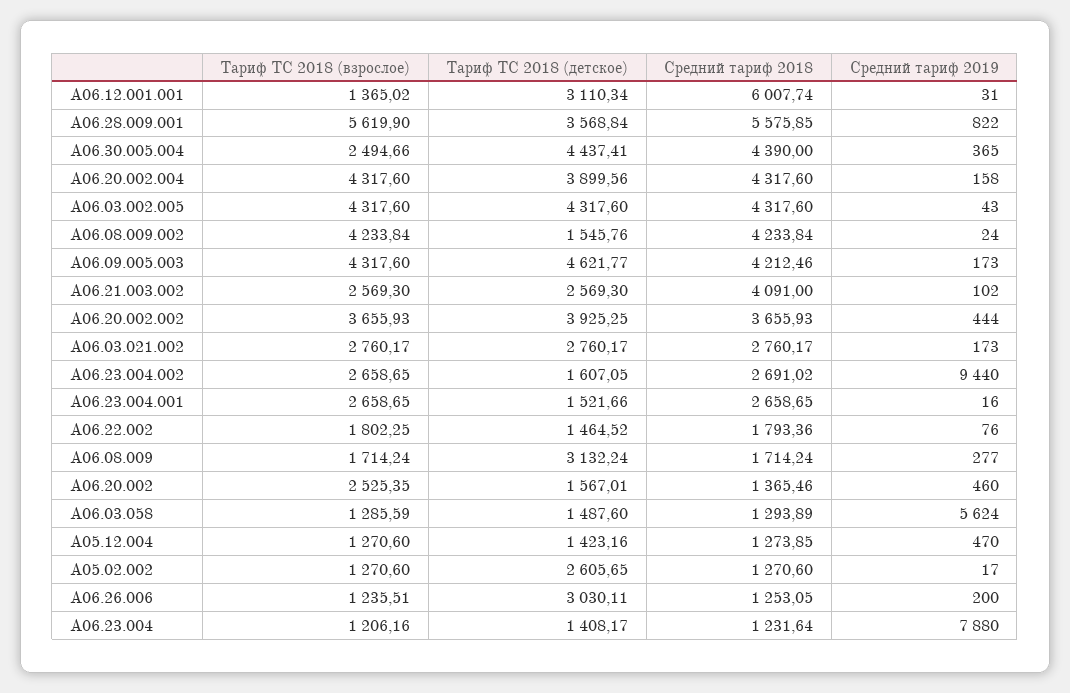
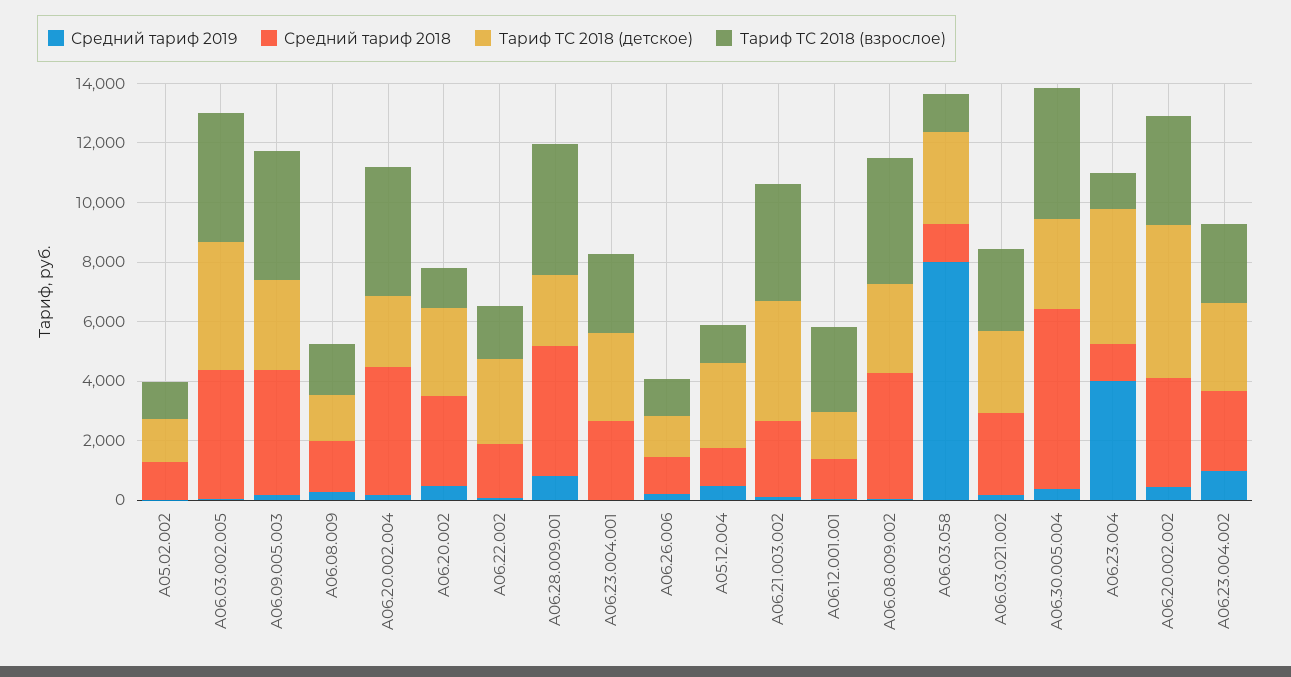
  {
    "Тариф ТС 2018 (взрослое)": {
-     "A06.12.001.001": 1365.02,
+     "A06.12.001.001": 3000,
-     "A06.28.009.001": 5619.9,
+     "A06.28.009.001": 4500,
-     "A06.30.005.004": 2494.66,
+     "A06.30.005.004": 4500,
      "A06.20.002.004": 4317.6,
      "A06.03.002.005": 4317.6,
      "A06.08.009.002": 4233.84,
      "A06.09.005.003": 4317.6,
-     "A06.21.003.002": 2569.3,
+     "A06.21.003.002": 4000,
      "A06.20.002.002": 3655.93,
      "A06.03.021.002": 2760.17,
      "A06.23.004.002": 2658.65,
      "A06.23.004.001": 2658.65,
      "A06.22.002": 1802.25,
      "A06.08.009": 1714.24,
-     "A06.20.002": 2525.35,
+     "A06.20.002": 1500,
      "A06.03.058": 1285.59,
      "A05.12.004": 1270.6,
      "A05.02.002": 1270.6,
      "A06.26.006": 1235.51,
      "A06.23.004": 1206.16
    },
    "Тариф ТС 2018 (детское)": {
-     "A06.12.001.001": 3110.34,
+     "A06.12.001.001": 1500,
-     "A06.28.009.001": 3568.84,
+     "A06.28.009.001": 2500,
-     "A06.30.005.004": 4437.41,
+     "A06.30.005.004": 3000,
-     "A06.20.002.004": 3899.56,
+     "A06.20.002.004": 2500,
      "A06.03.002.005": 4317.6,
-     "A06.08.009.002": 1545.76,
+     "A06.08.009.002": 3000,
-     "A06.09.005.003": 4621.77,
+     "A06.09.005.003": 3000,
-     "A06.21.003.002": 2569.3,
+     "A06.21.003.002": 4000,
-     "A06.20.002.002": 3925.25,
+     "A06.20.002.002": 5000,
      "A06.03.021.002": 2760.17,
-     "A06.23.004.002": 1607.05,
+     "A06.23.004.002": 3000,
-     "A06.23.004.001": 1521.66,
+     "A06.23.004.001": 3000,
-     "A06.22.002": 1464.52,
+     "A06.22.002": 3000,
-     "A06.08.009": 3132.24,
+     "A06.08.009": 1500,
-     "A06.20.002": 1567.01,
+     "A06.20.002": 3000,
-     "A06.03.058": 1487.6,
+     "A06.03.058": 3000,
-     "A05.12.004": 1423.16,
+     "A05.12.004": 3000,
-     "A05.02.002": 2605.65,
+     "A05.02.002": 1500,
-     "A06.26.006": 3030.11,
+     "A06.26.006": 1500,
-     "A06.23.004": 1408.17
+     "A06.23.004": 4500
    },
    "Средний тариф 2018": {
-     "A06.12.001.001": 6007.74,
+     "A06.12.001.001": 1500,
-     "A06.28.009.001": 5575.85,
+     "A06.28.009.001": 4500,
-     "A06.30.005.004": 4390,
+     "A06.30.005.004": 6000,
      "A06.20.002.004": 4317.6,
      "A06.03.002.005": 4317.6,
      "A06.08.009.002": 4233.84,
      "A06.09.005.003": 4212.46,
-     "A06.21.003.002": 4091,
+     "A06.21.003.002": 2500,
      "A06.20.002.002": 3655.93,
      "A06.03.021.002": 2760.17,
      "A06.23.004.002": 2691.02,
      "A06.23.004.001": 2658.65,
      "A06.22.002": 1793.36,
      "A06.08.009": 1714.24,
-     "A06.20.002": 1365.46,
+     "A06.20.002": 3000,
      "A06.03.058": 1293.89,
      "A05.12.004": 1273.85,
      "A05.02.002": 1270.6,
      "A06.26.006": 1253.05,
      "A06.23.004": 1231.64
    },
    "Средний тариф 2019": {
      "A06.12.001.001": 31,
      "A06.28.009.001": 822,
      "A06.30.005.004": 365,
      "A06.20.002.004": 158,
      "A06.03.002.005": 43,
      "A06.08.009.002": 24,
      "A06.09.005.003": 173,
      "A06.21.003.002": 102,
      "A06.20.002.002": 444,
      "A06.03.021.002": 173,
-     "A06.23.004.002": 9440,
+     "A06.23.004.002": 1000,
      "A06.23.004.001": 16,
      "A06.22.002": 76,
      "A06.08.009": 277,
      "A06.20.002": 460,
-     "A06.03.058": 5624,
+     "A06.03.058": 8000,
      "A05.12.004": 470,
      "A05.02.002": 17,
      "A06.26.006": 200,
-     "A06.23.004": 7880
+     "A06.23.004": 4000
    }
  }

